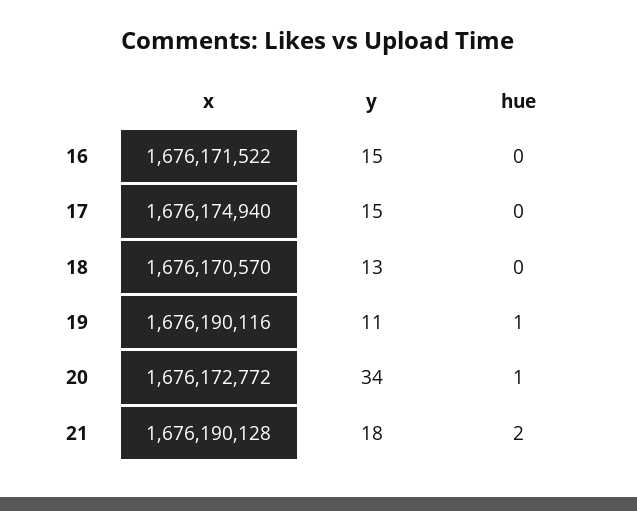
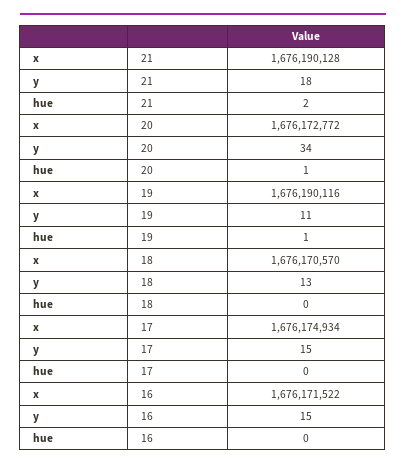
  {
    "x": {
      "16": 1676171522,
-     "17": 1676174940,
+     "17": 1676174934,
      "18": 1676170570,
      "19": 1676190116,
      "20": 1676172772,
      "21": 1676190128
    },
    "y": {
      "16": 15,
      "17": 15,
      "18": 13,
      "19": 11,
      "20": 34,
      "21": 18
    },
    "hue": {
      "16": 0,
      "17": 0,
      "18": 0,
      "19": 1,
      "20": 1,
      "21": 2
    }
  }

